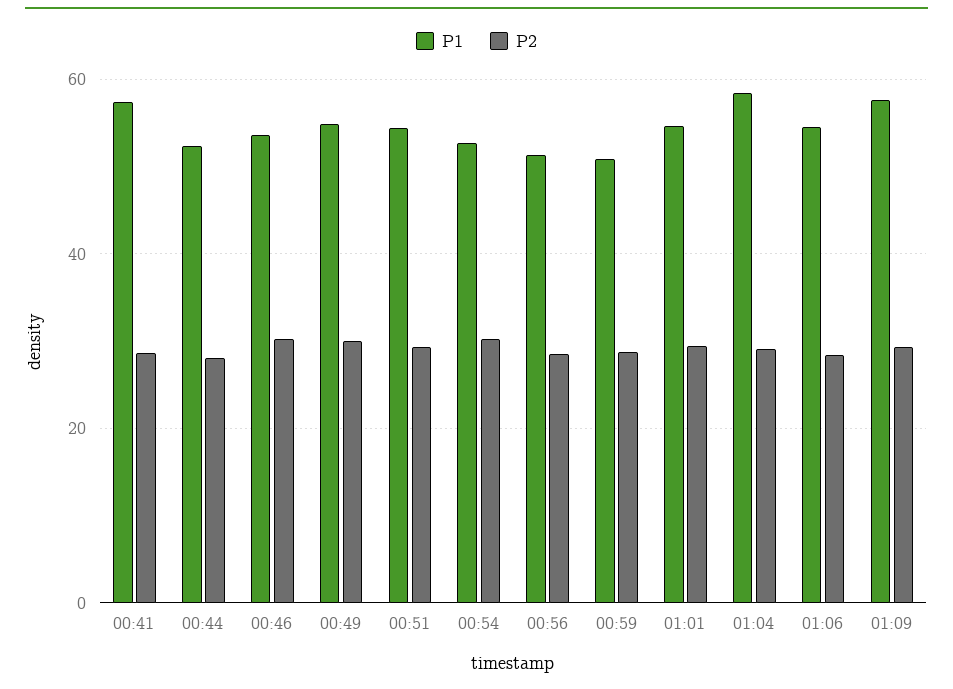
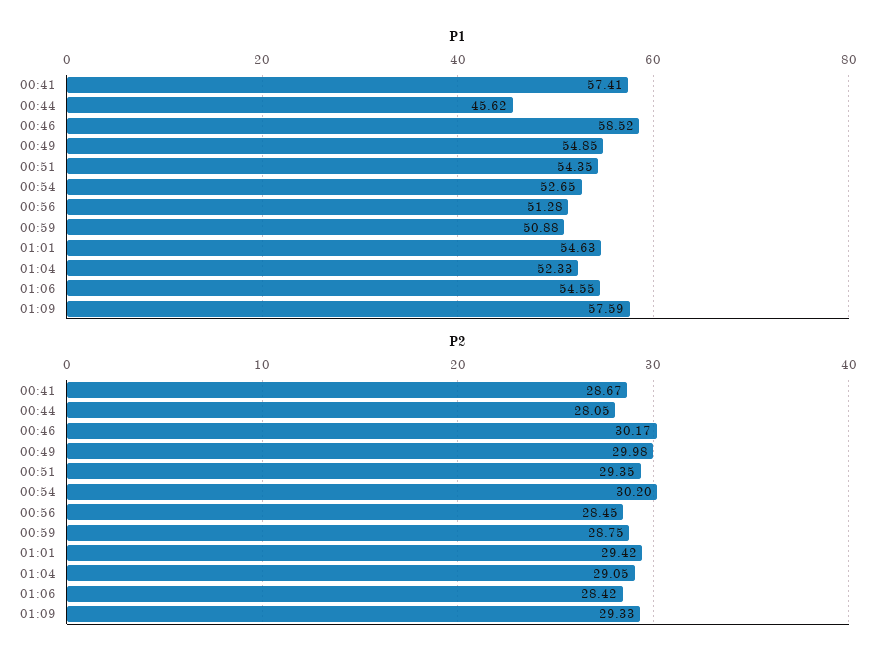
  {
    "P1": {
      "00:41": 57.41,
-     "00:44": 52,
+     "00:44": 45.62,
-     "00:46": 54,
+     "00:46": 58.52,
      "00:49": 54.85,
      "00:51": 54.35,
      "00:54": 52.65,
      "00:56": 51.28,
      "00:59": 50.88,
      "01:01": 54.63,
-     "01:04": 58,
+     "01:04": 52.33,
      "01:06": 54.55,
      "01:09": 57.59
    },
    "P2": {
      "00:41": 28.67,
      "00:44": 28.05,
      "00:46": 30.17,
      "00:49": 29.98,
      "00:51": 29.35,
      "00:54": 30.2,
      "00:56": 28.45,
      "00:59": 28.75,
      "01:01": 29.42,
      "01:04": 29.05,
      "01:06": 28.42,
      "01:09": 29.33
    }
  }

